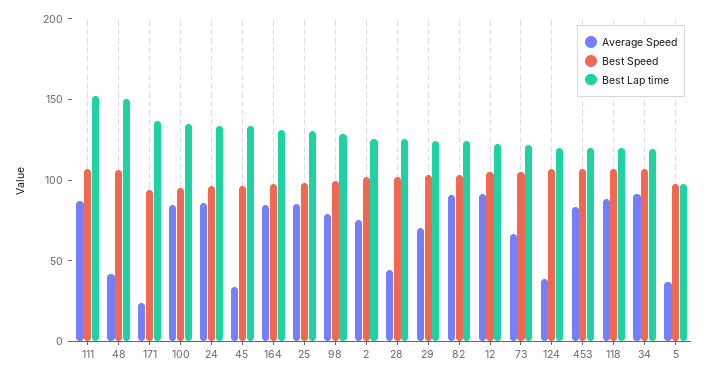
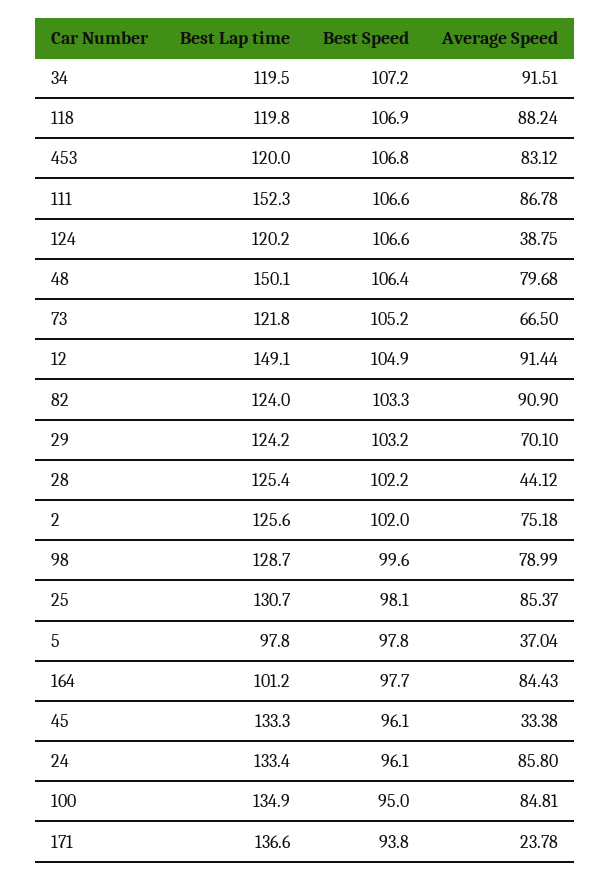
  {
    "Average Speed": {
      "111": 86.78,
-     "48": 40,
+     "48": 79.68,
      "171": 23.78,
      "100": 84.81,
      "24": 85.8,
      "45": 33.38,
      "164": 84.43,
      "25": 85.37,
      "98": 78.99,
      "2": 75.18,
      "28": 44.12,
      "29": 70.1,
      "82": 90.9,
      "12": 91.44,
      "73": 66.5,
      "124": 38.75,
      "453": 83.12,
      "118": 88.24,
      "34": 91.51,
      "5": 37.04
    },
    "Best Speed": {
      "111": 106.6,
      "48": 106.4,
      "171": 93.8,
      "100": 95,
      "24": 96.1,
      "45": 96.1,
      "164": 97.7,
      "25": 98.1,
      "98": 99.6,
      "2": 102,
      "28": 102.2,
      "29": 103.2,
      "82": 103.3,
      "12": 104.9,
      "73": 105.2,
      "124": 106.6,
      "453": 106.8,
      "118": 106.9,
      "34": 107.2,
      "5": 97.8
    },
    "Best Lap time": {
      "111": 152.3,
      "48": 150.1,
      "171": 136.6,
      "100": 134.9,
      "24": 133.4,
      "45": 133.3,
-     "164": 130,
+     "164": 101.2,
      "25": 130.7,
      "98": 128.7,
      "2": 125.6,
      "28": 125.4,
      "29": 124.2,
      "82": 124,
-     "12": 120,
+     "12": 149.1,
      "73": 121.8,
      "124": 120.2,
      "453": 120,
      "118": 119.8,
      "34": 119.5,
      "5": 97.8
    }
  }

